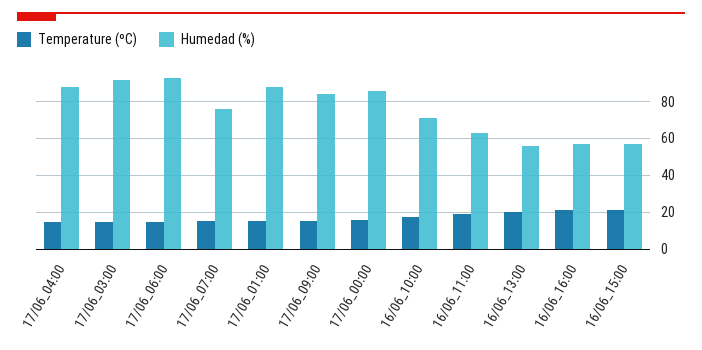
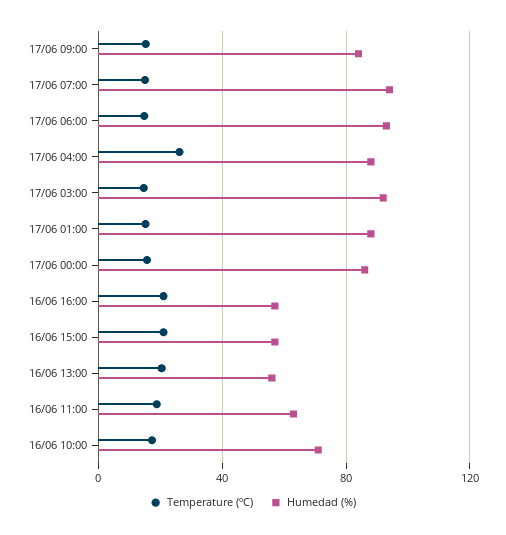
  {
    "Temperature (ºC)": {
-     "17/06_04:00": 15,
+     "17/06_04:00": 25,
      "17/06_03:00": 15,
      "17/06_06:00": 15,
      "17/06_07:00": 15,
      "17/06_01:00": 15,
      "17/06_09:00": 15,
      "17/06_00:00": 15,
      "16/06_10:00": 15,
      "16/06_11:00": 20,
      "16/06_13:00": 20,
      "16/06_16:00": 20,
      "16/06_15:00": 20
    },
    "Humedad (%)": {
      "17/06_04:00": 90,
      "17/06_03:00": 90,
      "17/06_06:00": 95,
-     "17/06_07:00": 75,
+     "17/06_07:00": 95,
      "17/06_01:00": 90,
      "17/06_09:00": 85,
      "17/06_00:00": 85,
      "16/06_10:00": 70,
      "16/06_11:00": 65,
      "16/06_13:00": 55,
      "16/06_16:00": 55,
      "16/06_15:00": 55
    }
  }

